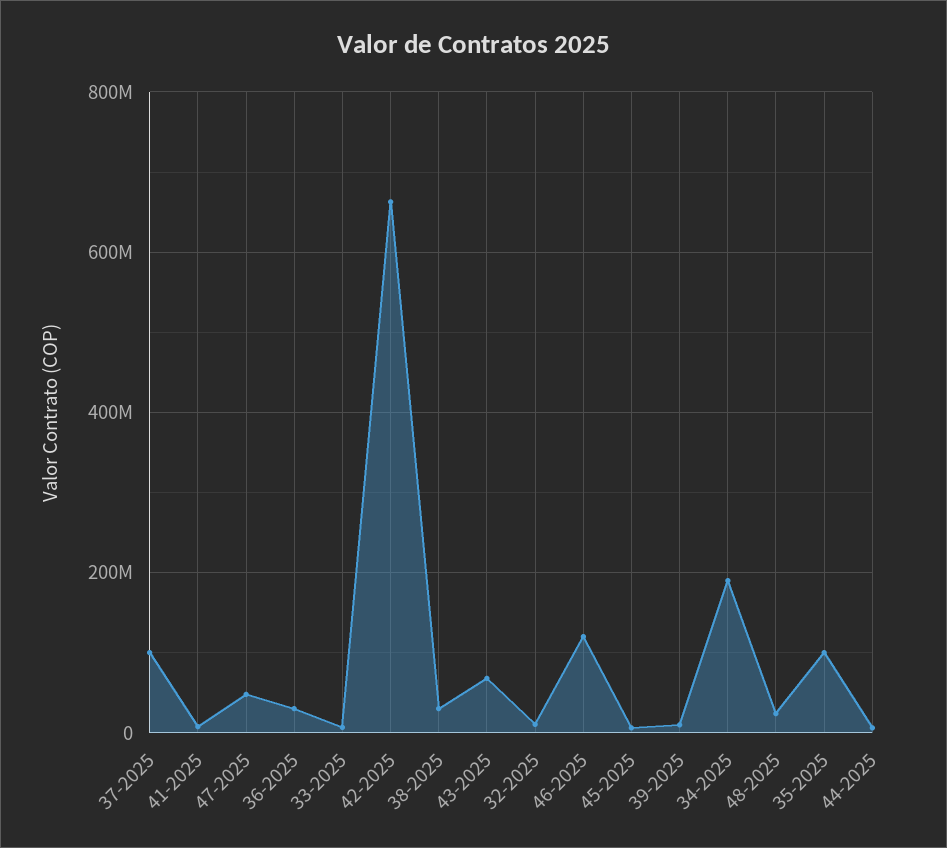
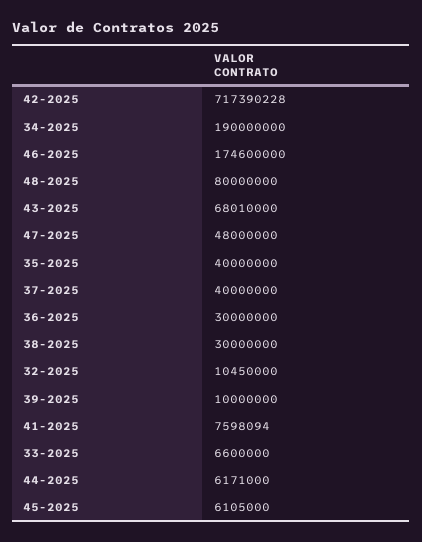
  {
-   "37-2025": 100000000,
+   "37-2025": 40000000,
    "41-2025": 7598094,
    "47-2025": 48000000,
    "36-2025": 30000000,
    "33-2025": 6600000,
-   "42-2025": 660000000,
+   "42-2025": 717390228,
    "38-2025": 30000000,
    "43-2025": 68010000,
    "32-2025": 10450000,
-   "46-2025": 120000000,
+   "46-2025": 174600000,
    "45-2025": 6105000,
    "39-2025": 10000000,
    "34-2025": 190000000,
-   "48-2025": 20000000,
+   "48-2025": 80000000,
-   "35-2025": 100000000,
+   "35-2025": 40000000,
    "44-2025": 6171000
  }

